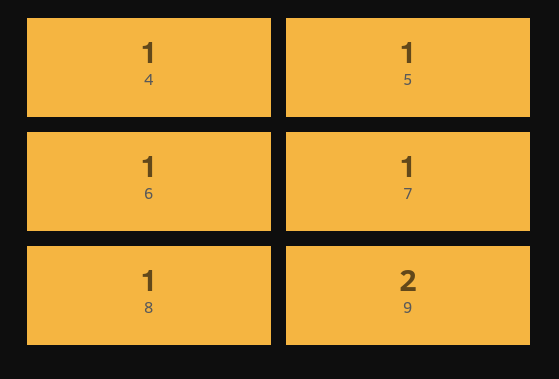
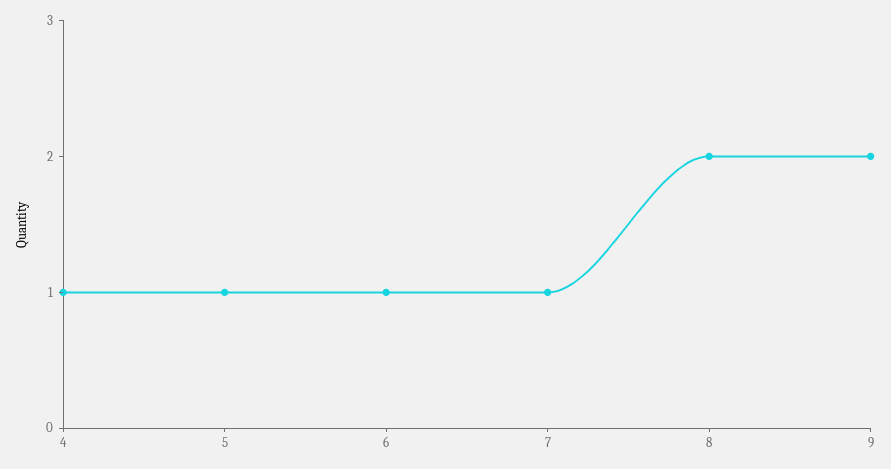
  {
    "4": 1,
    "5": 1,
    "6": 1,
    "7": 1,
-   "8": 1,
+   "8": 2,
    "9": 2
  }

